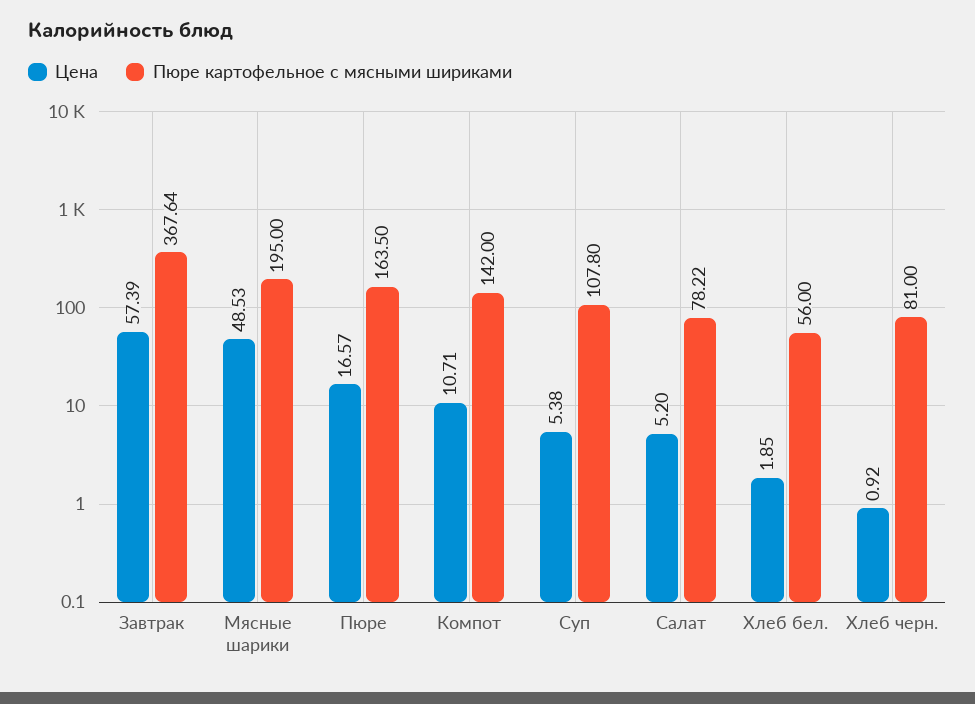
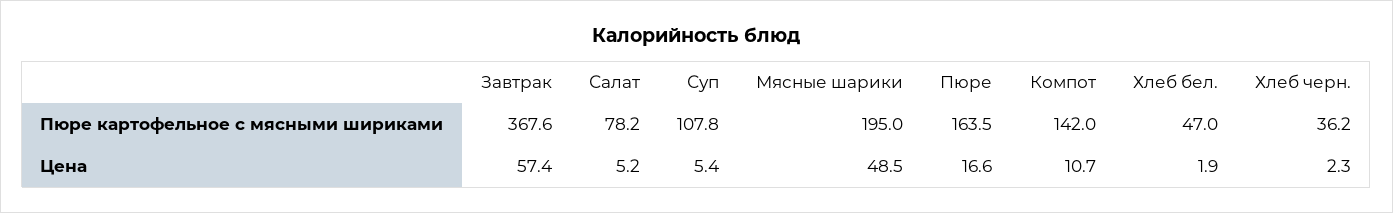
  {
    "Цена": {
      "Завтрак": 57.39,
      "Мясные шарики": 48.53,
      "Пюре": 16.57,
      "Компот": 10.71,
      "Суп": 5.38,
      "Салат": 5.2,
      "Хлеб бел.": 1.85,
-     "Хлеб черн.": 0.92
+     "Хлеб черн.": 2.3
    },
    "Пюре картофельное с мясными шириками": {
      "Завтрак": 367.64,
      "Мясные шарики": 195,
      "Пюре": 163.5,
      "Компот": 142,
      "Суп": 107.8,
      "Салат": 78.22,
-     "Хлеб бел.": 56,
+     "Хлеб бел.": 47,
-     "Хлеб черн.": 81
+     "Хлеб черн.": 36.2
    }
  }

